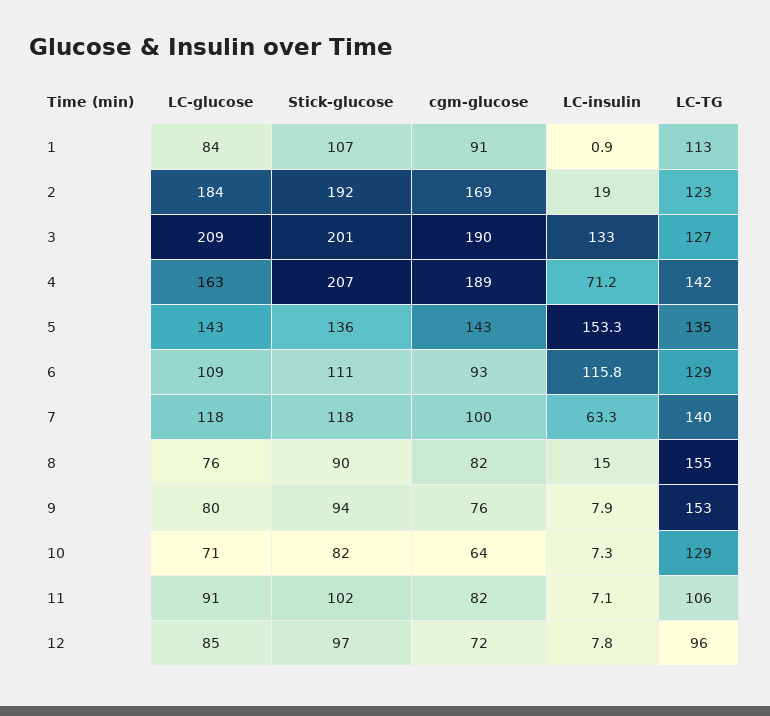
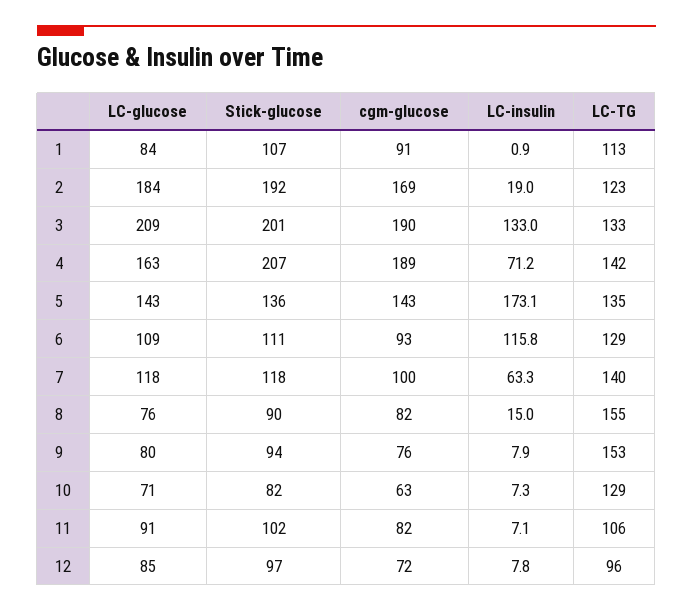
  {
    "LC-glucose": {
      "1": 84,
      "2": 184,
      "3": 209,
      "4": 163,
      "5": 143,
      "6": 109,
      "7": 118,
      "8": 76,
      "9": 80,
      "10": 71,
      "11": 91,
      "12": 85
    },
    "Stick-glucose": {
      "1": 107,
      "2": 192,
      "3": 201,
      "4": 207,
      "5": 136,
      "6": 111,
      "7": 118,
      "8": 90,
      "9": 94,
      "10": 82,
      "11": 102,
      "12": 97
    },
    "cgm-glucose": {
      "1": 91,
      "2": 169,
      "3": 190,
      "4": 189,
      "5": 143,
      "6": 93,
      "7": 100,
      "8": 82,
      "9": 76,
-     "10": 64,
+     "10": 63,
      "11": 82,
      "12": 72
    },
    "LC-insulin": {
      "1": 0.9,
      "2": 19,
      "3": 133,
      "4": 71.2,
-     "5": 153.3,
+     "5": 173.1,
      "6": 115.8,
      "7": 63.3,
      "8": 15,
      "9": 7.9,
      "10": 7.3,
      "11": 7.1,
      "12": 7.8
    },
    "LC-TG": {
      "1": 113,
      "2": 123,
-     "3": 127,
+     "3": 133,
      "4": 142,
      "5": 135,
      "6": 129,
      "7": 140,
      "8": 155,
      "9": 153,
      "10": 129,
      "11": 106,
      "12": 96
    }
  }

